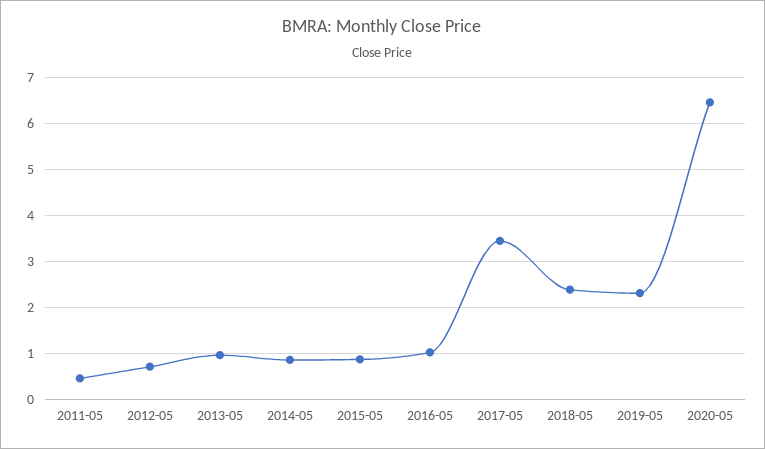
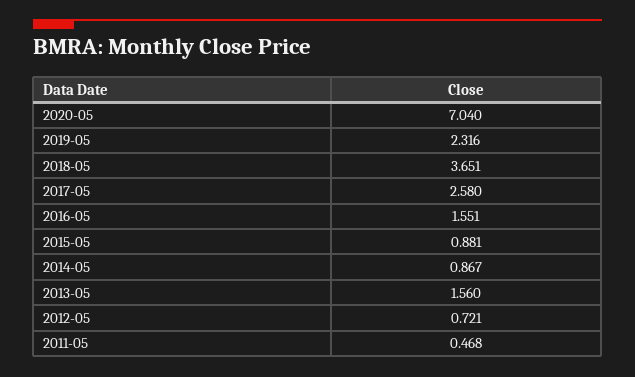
  {
    "2011-05": 0.468,
    "2012-05": 0.721,
-   "2013-05": 1,
+   "2013-05": 1.56,
    "2014-05": 0.867,
    "2015-05": 0.881,
-   "2016-05": 1,
+   "2016-05": 1.551,
-   "2017-05": 3.4,
+   "2017-05": 2.58,
-   "2018-05": 2.4,
+   "2018-05": 3.651,
    "2019-05": 2.316,
-   "2020-05": 6.4
+   "2020-05": 7.04
  }

